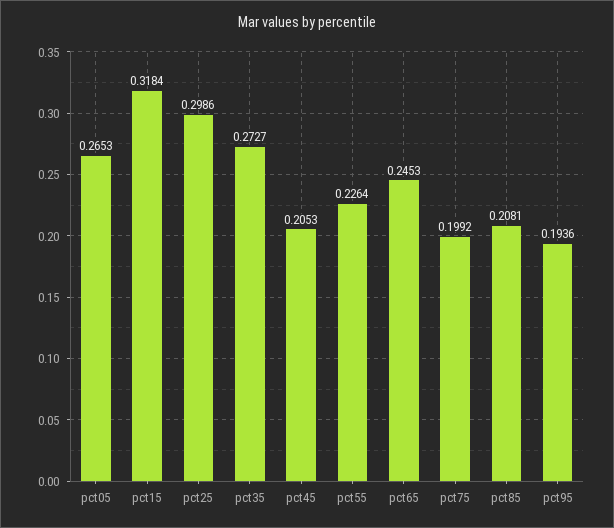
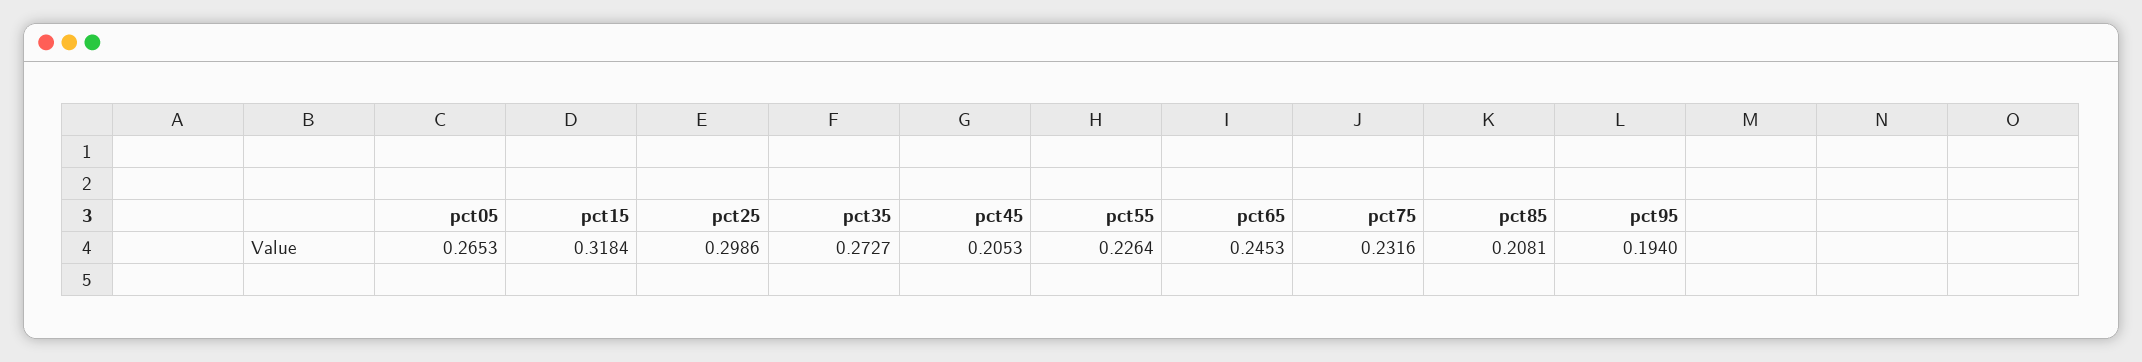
  {
    "pct05": 0.2653,
    "pct15": 0.3184,
    "pct25": 0.2986,
    "pct35": 0.2727,
    "pct45": 0.2053,
    "pct55": 0.2264,
    "pct65": 0.2453,
-   "pct75": 0.1992,
+   "pct75": 0.2316,
    "pct85": 0.2081,
-   "pct95": 0.1936
+   "pct95": 0.194
  }

